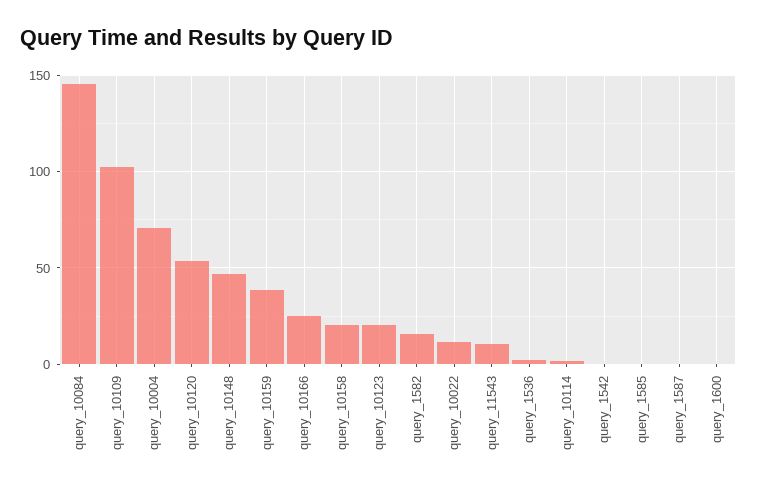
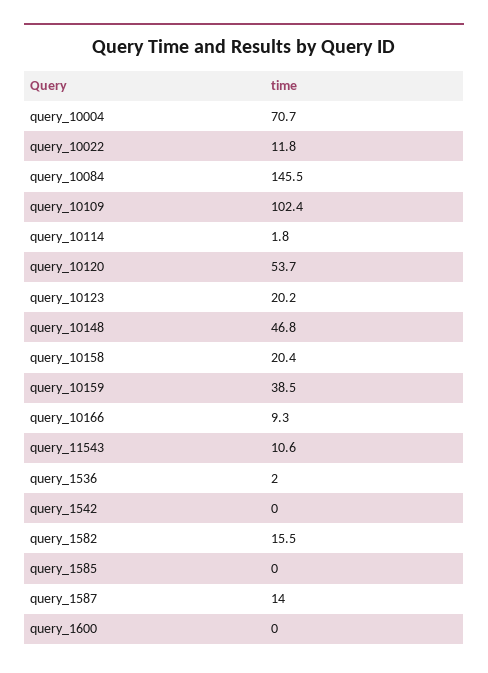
  {
    "query_10084": 145.5,
    "query_10109": 102.4,
    "query_10004": 70.7,
    "query_10120": 53.7,
    "query_10148": 46.8,
    "query_10159": 38.5,
-   "query_10166": 25,
+   "query_10166": 9.3,
    "query_10158": 20.4,
    "query_10123": 20.2,
    "query_1582": 15.5,
    "query_10022": 11.8,
    "query_11543": 10.6,
    "query_1536": 2,
    "query_10114": 1.8,
    "query_1542": 0,
    "query_1585": 0,
-   "query_1587": 0,
+   "query_1587": 14,
    "query_1600": 0
  }

